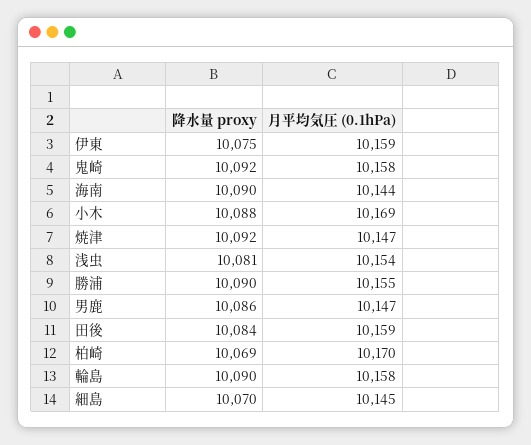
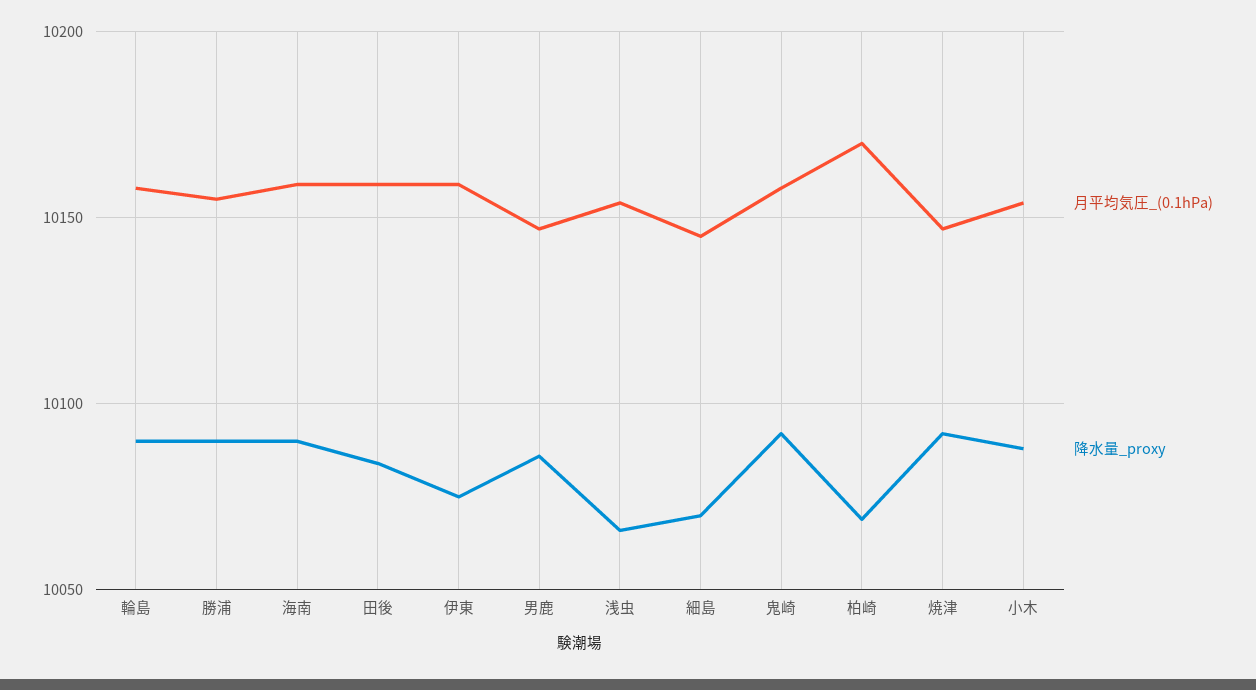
  {
    "降水量 proxy": {
      "伊東": 10075,
      "鬼崎": 10092,
      "海南": 10090,
      "小木": 10088,
      "焼津": 10092,
-     "浅虫": 10081,
+     "浅虫": 10065,
      "勝浦": 10090,
      "男鹿": 10086,
      "田後": 10084,
      "柏崎": 10069,
      "輪島": 10090,
      "細島": 10070
    },
    "月平均気圧 (0.1hPa)": {
      "伊東": 10159,
      "鬼崎": 10158,
-     "海南": 10144,
+     "海南": 10160,
-     "小木": 10169,
+     "小木": 10155,
      "焼津": 10147,
      "浅虫": 10154,
      "勝浦": 10155,
      "男鹿": 10147,
      "田後": 10159,
      "柏崎": 10170,
      "輪島": 10158,
      "細島": 10145
    }
  }

